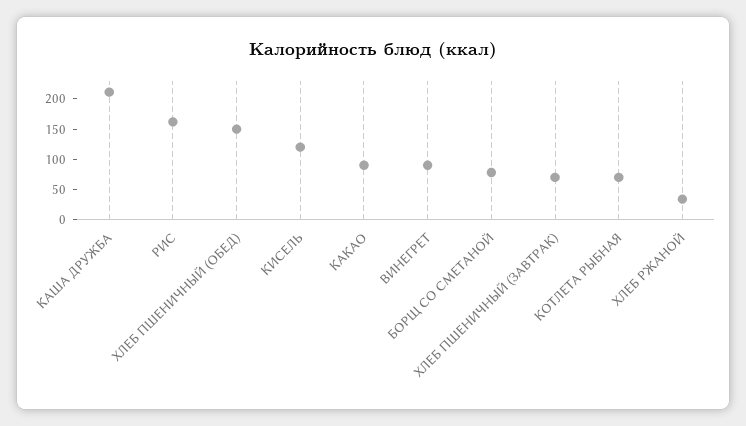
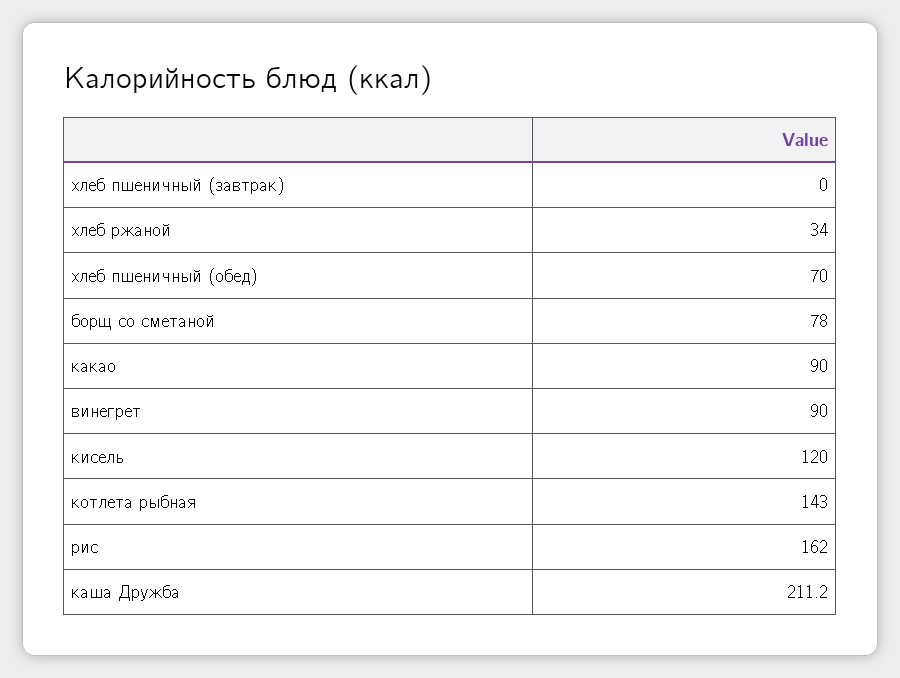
  {
    "КАША ДРУЖБА": 211.2,
    "РИС": 162,
-   "ХЛЕБ ПШЕНИЧНЫЙ (ОБЕД)": 150,
+   "ХЛЕБ ПШЕНИЧНЫЙ (ОБЕД)": 70,
    "КИСЕЛЬ": 120,
    "КАКАО": 90,
    "ВИНЕГРЕТ": 90,
    "БОРЩ СО СМЕТАНОЙ": 78,
-   "ХЛЕБ ПШЕНИЧНЫЙ (ЗАВТРАК)": 75,
+   "ХЛЕБ ПШЕНИЧНЫЙ (ЗАВТРАК)": 0,
-   "КОТЛЕТА РЫБНАЯ": 75,
+   "КОТЛЕТА РЫБНАЯ": 143,
    "ХЛЕБ РЖАНОЙ": 34
  }

